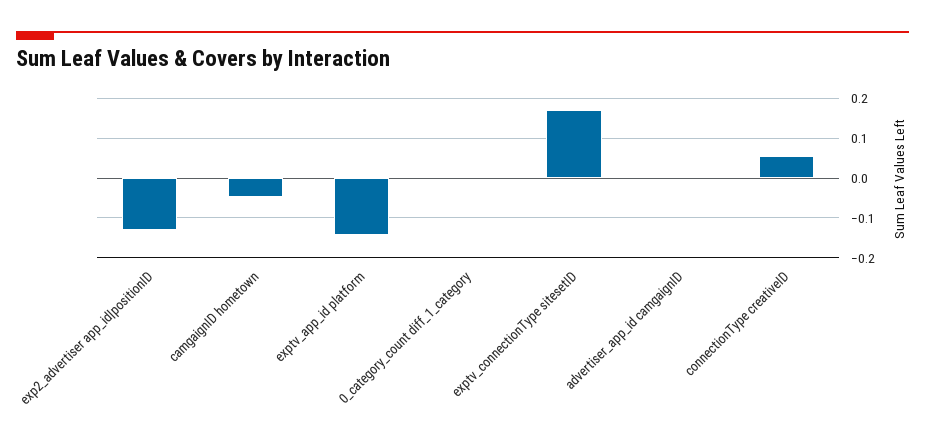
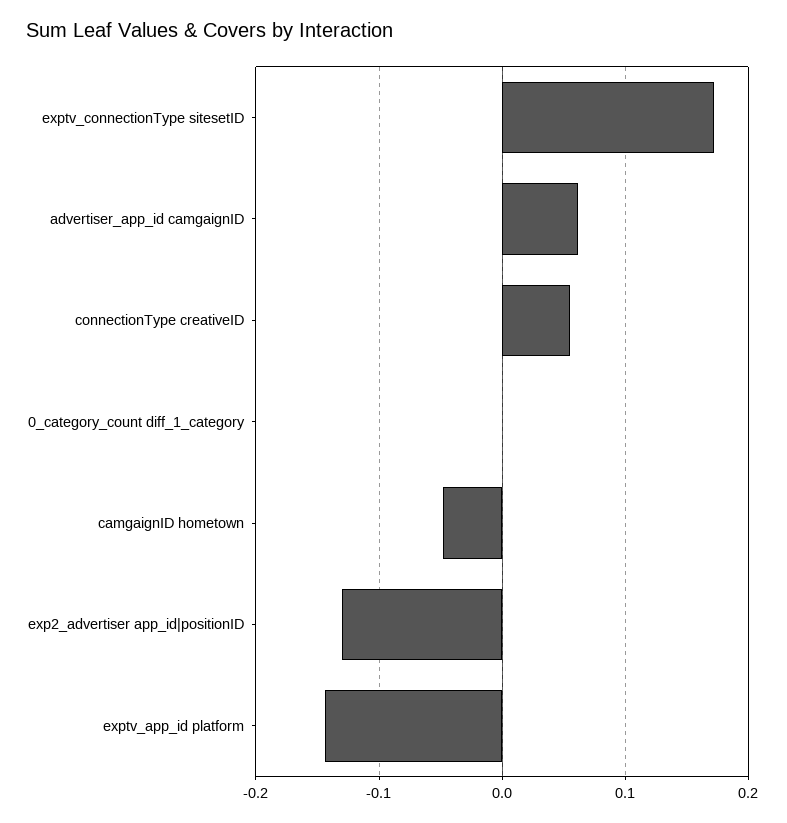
  {
    "exp2_advertiser app_id|positionID": -0.13,
    "camgaignID hometown": -0.05,
    "exptv_app_id platform": -0.14,
    "0_category_count diff_1_category": 0,
    "exptv_connectionType sitesetID": 0.17,
-   "advertiser_app_id camgaignID": 0,
+   "advertiser_app_id camgaignID": 0.06,
    "connectionType creativeID": 0.06
  }

